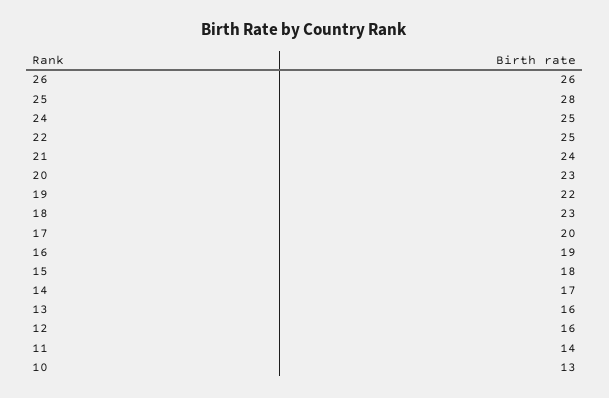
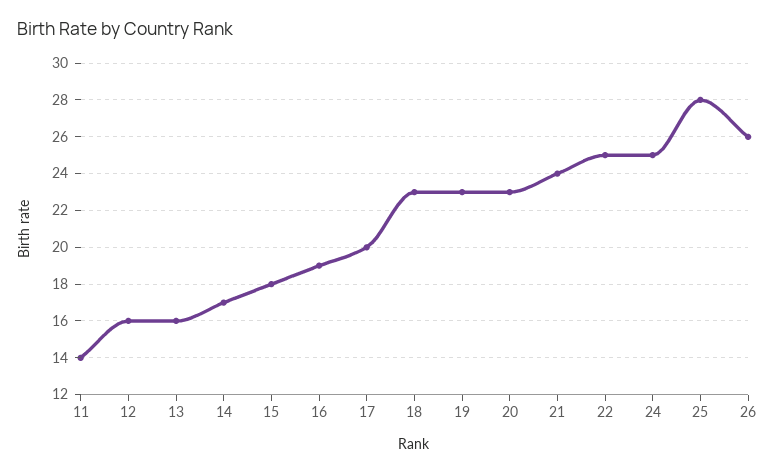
  {
    "26": 26,
    "25": 28,
    "24": 25,
    "22": 25,
    "21": 24,
    "20": 23,
-   "19": 22,
+   "19": 23,
    "18": 23,
    "17": 20,
    "16": 19,
    "15": 18,
    "14": 17,
    "13": 16,
    "12": 16,
-   "11": 14,
+   "11": 14
-   "10": 13
  }

